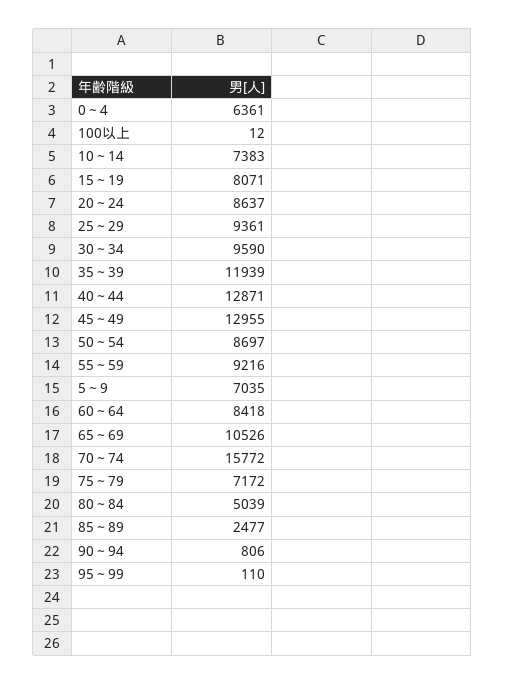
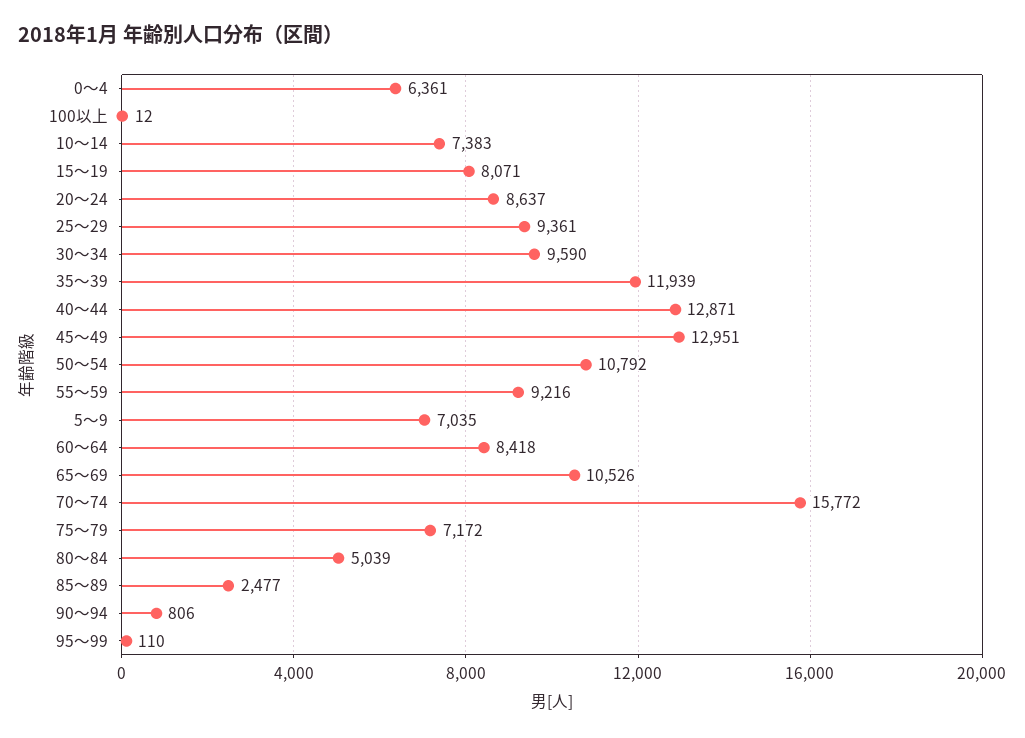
  {
    "0～4": 6361,
    "100以上": 12,
    "10～14": 7383,
    "15～19": 8071,
    "20～24": 8637,
    "25～29": 9361,
    "30～34": 9590,
    "35～39": 11939,
    "40～44": 12871,
-   "45～49": 12955,
+   "45～49": 12951,
-   "50～54": 8697,
+   "50～54": 10792,
    "55～59": 9216,
    "5～9": 7035,
    "60～64": 8418,
    "65～69": 10526,
    "70～74": 15772,
    "75～79": 7172,
    "80～84": 5039,
    "85～89": 2477,
    "90～94": 806,
    "95～99": 110
  }

